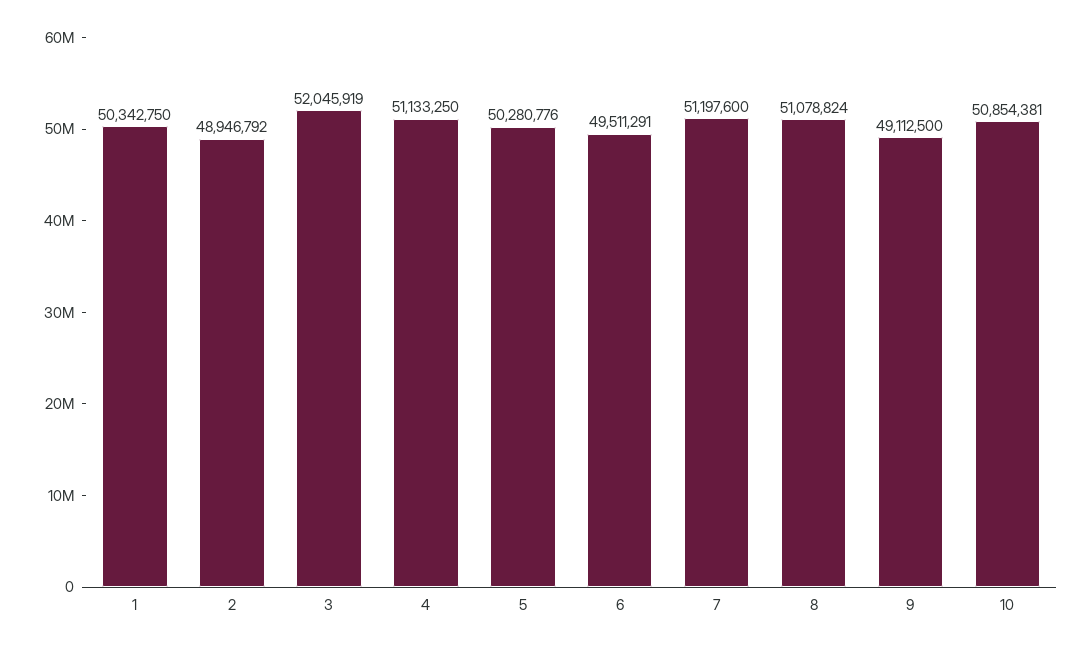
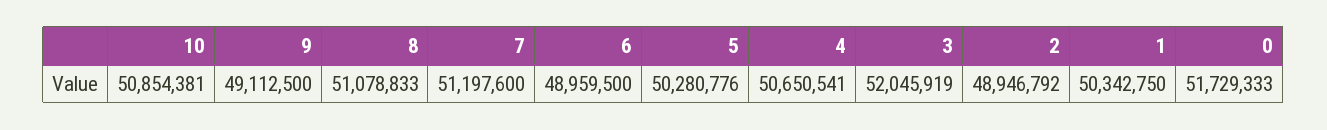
  {
    "1": 50342750,
    "2": 48946792,
    "3": 52045919,
-   "4": 51133250,
+   "4": 50650541,
    "5": 50280776,
-   "6": 49511291,
+   "6": 48959500,
    "7": 51197600,
-   "8": 51078824,
+   "8": 51078833,
    "9": 49112500,
-   "10": 50854381
+   "10": 50854381,
+   "0": 51729333
  }

